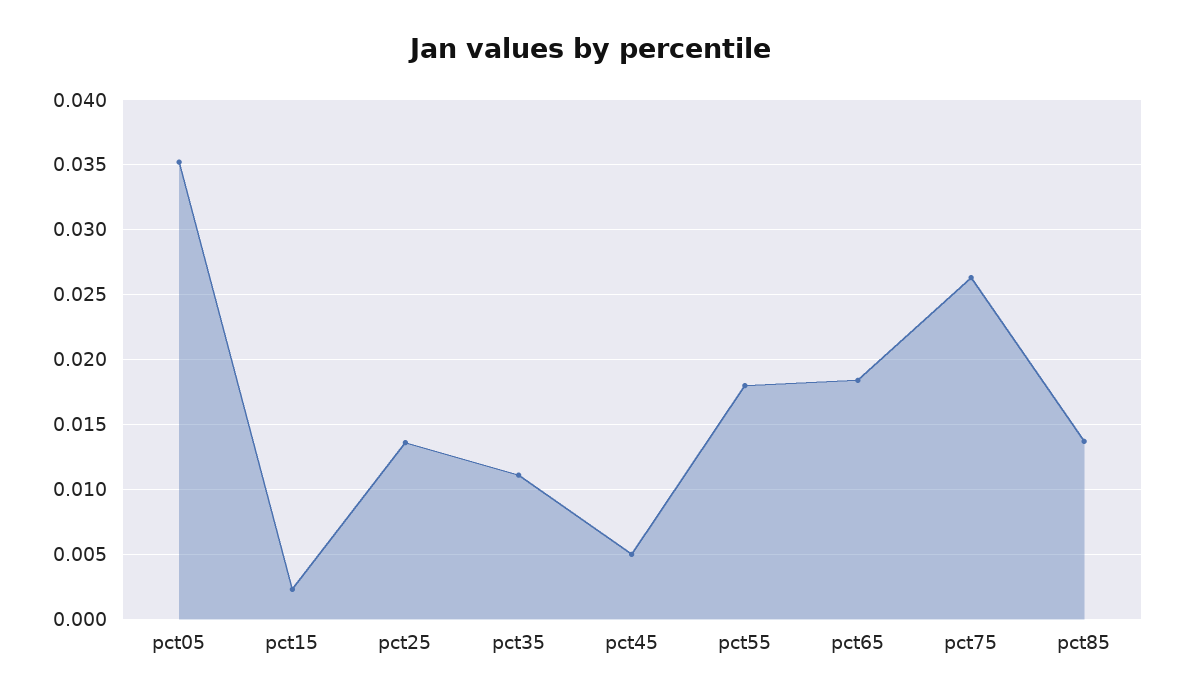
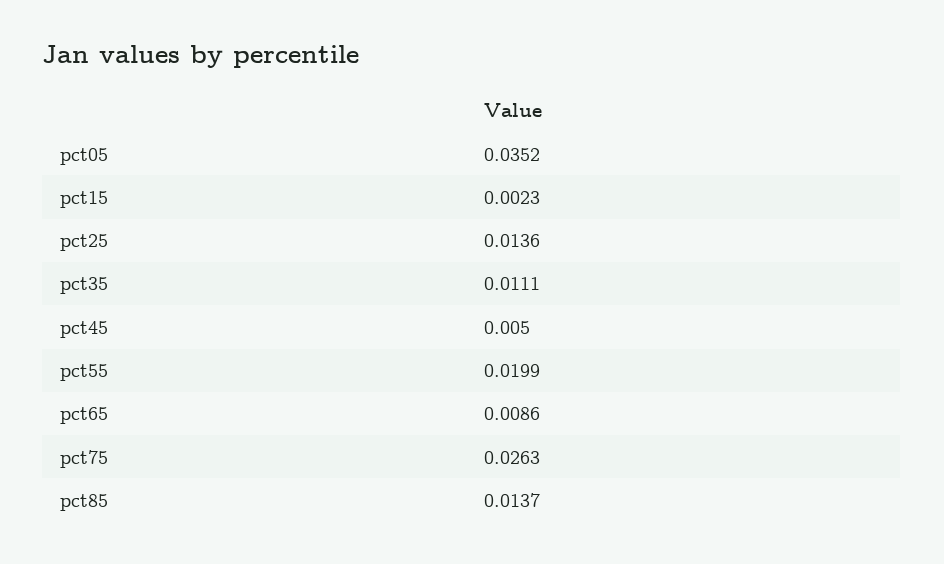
  {
    "pct05": 0.0352,
    "pct15": 0.0023,
    "pct25": 0.0136,
    "pct35": 0.0111,
    "pct45": 0.005,
-   "pct55": 0.018,
+   "pct55": 0.0199,
-   "pct65": 0.0185,
+   "pct65": 0.0086,
    "pct75": 0.0263,
    "pct85": 0.0137
  }

